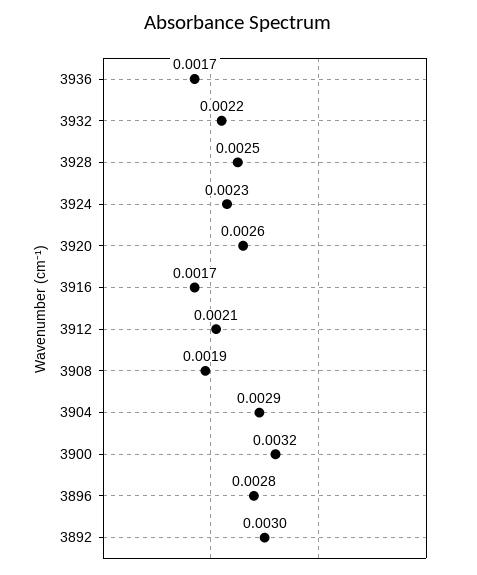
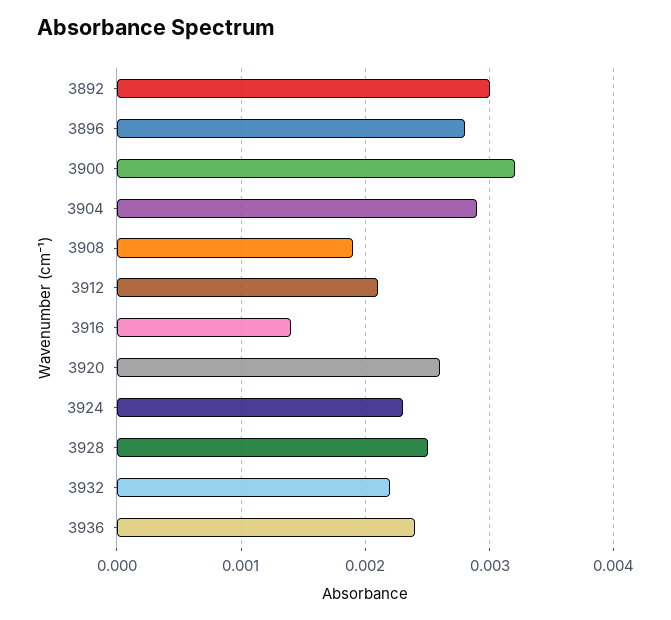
  {
-   "3936": 0.0017,
+   "3936": 0.0024,
    "3932": 0.0022,
    "3928": 0.0025,
    "3924": 0.0023,
    "3920": 0.0026,
-   "3916": 0.0017,
+   "3916": 0.0014,
    "3912": 0.0021,
    "3908": 0.0019,
    "3904": 0.0029,
    "3900": 0.0032,
    "3896": 0.0028,
    "3892": 0.003
  }

